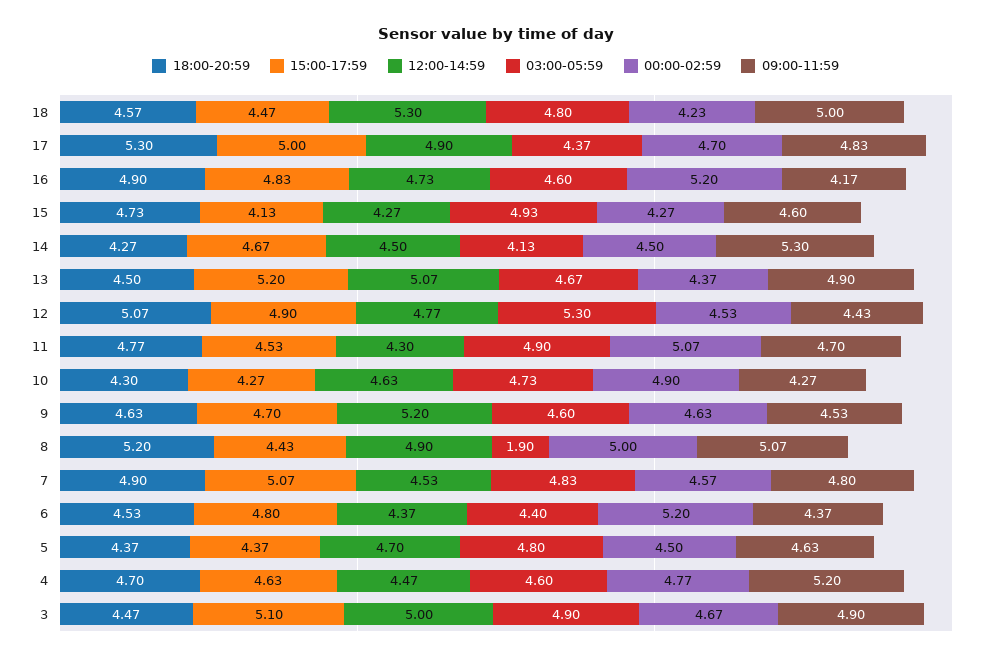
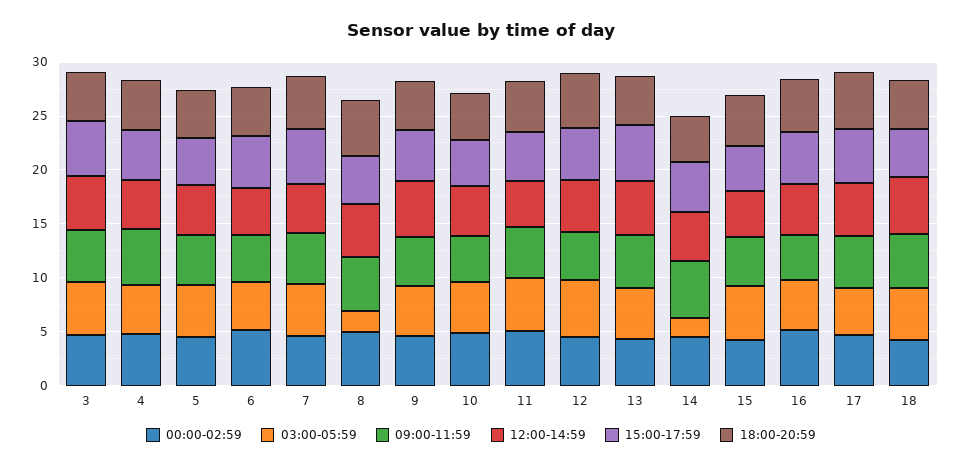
  {
    "18:00-20:59": {
      "18": 4.57,
      "17": 5.3,
      "16": 4.9,
      "15": 4.73,
      "14": 4.27,
      "13": 4.5,
      "12": 5.07,
      "11": 4.77,
      "10": 4.3,
      "9": 4.63,
      "8": 5.2,
      "7": 4.9,
      "6": 4.53,
      "5": 4.37,
      "4": 4.7,
      "3": 4.47
    },
    "15:00-17:59": {
      "18": 4.47,
      "17": 5,
      "16": 4.83,
      "15": 4.13,
      "14": 4.67,
      "13": 5.2,
      "12": 4.9,
      "11": 4.53,
      "10": 4.27,
      "9": 4.7,
      "8": 4.43,
      "7": 5.07,
      "6": 4.8,
      "5": 4.37,
      "4": 4.63,
      "3": 5.1
    },
    "12:00-14:59": {
      "18": 5.3,
      "17": 4.9,
      "16": 4.73,
      "15": 4.27,
      "14": 4.5,
      "13": 5.07,
      "12": 4.77,
      "11": 4.3,
      "10": 4.63,
      "9": 5.2,
      "8": 4.9,
      "7": 4.53,
      "6": 4.37,
      "5": 4.7,
      "4": 4.47,
      "3": 5
    },
    "03:00-05:59": {
      "18": 4.8,
      "17": 4.37,
      "16": 4.6,
      "15": 4.93,
-     "14": 4.13,
+     "14": 2,
      "13": 4.67,
      "12": 5.3,
      "11": 4.9,
      "10": 4.73,
      "9": 4.6,
      "8": 1.9,
      "7": 4.83,
      "6": 4.4,
      "5": 4.8,
      "4": 4.6,
      "3": 4.9
    },
    "00:00-02:59": {
      "18": 4.23,
      "17": 4.7,
      "16": 5.2,
      "15": 4.27,
      "14": 4.5,
      "13": 4.37,
      "12": 4.53,
      "11": 5.07,
      "10": 4.9,
      "9": 4.63,
      "8": 5,
      "7": 4.57,
      "6": 5.2,
      "5": 4.5,
      "4": 4.77,
      "3": 4.67
    },
    "09:00-11:59": {
      "18": 5,
      "17": 4.83,
      "16": 4.17,
      "15": 4.6,
      "14": 5.3,
      "13": 4.9,
      "12": 4.43,
      "11": 4.7,
      "10": 4.27,
      "9": 4.53,
      "8": 5.07,
      "7": 4.8,
      "6": 4.37,
      "5": 4.63,
      "4": 5.2,
      "3": 4.9
    }
  }

